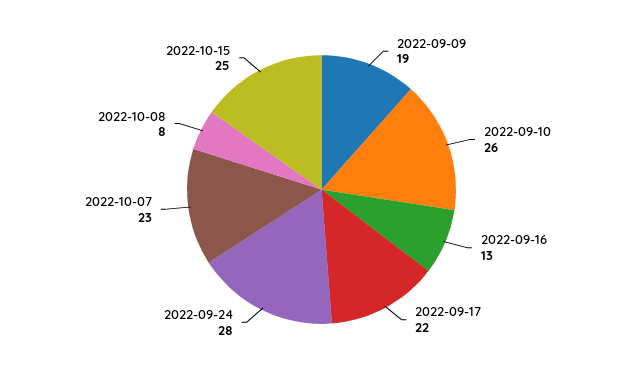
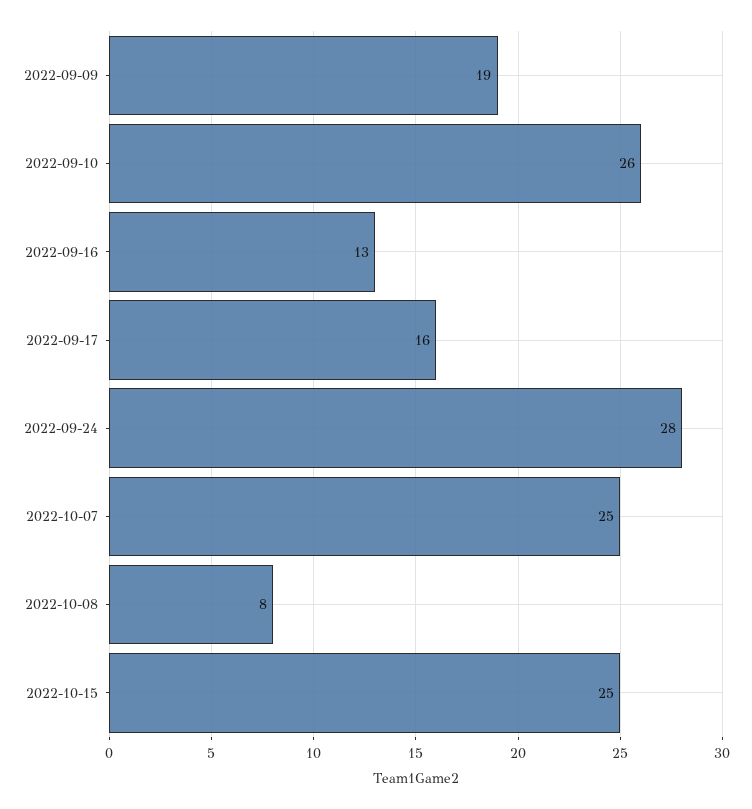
  {
    "2022-09-09": 19,
    "2022-09-10": 26,
    "2022-09-16": 13,
-   "2022-09-17": 22,
+   "2022-09-17": 16,
    "2022-09-24": 28,
-   "2022-10-07": 23,
+   "2022-10-07": 25,
    "2022-10-08": 8,
    "2022-10-15": 25
  }

